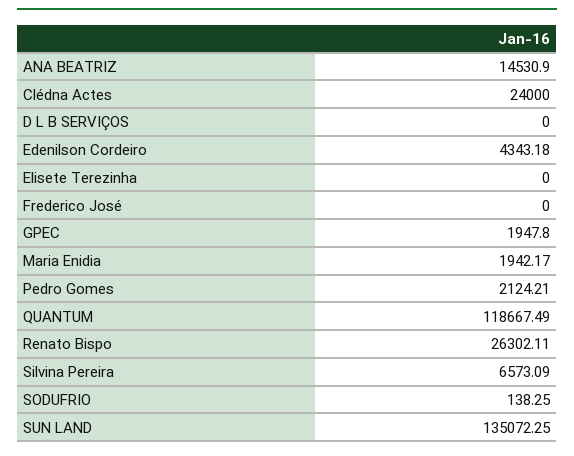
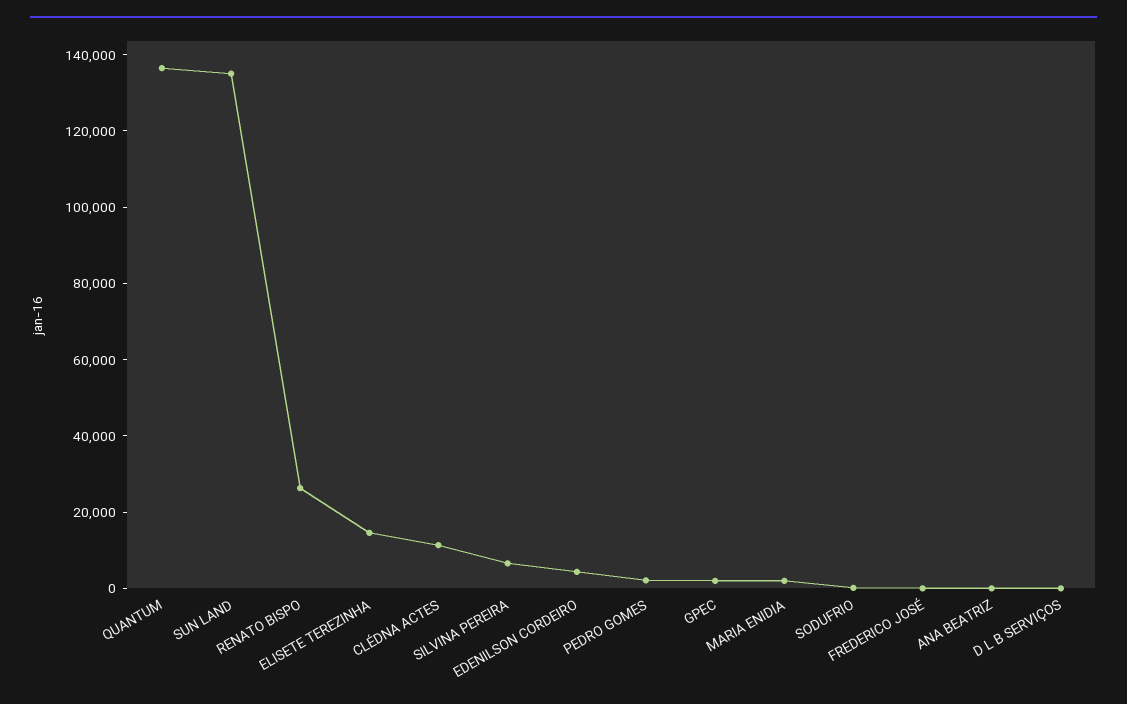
  {
-   "ANA BEATRIZ": 14530.9,
+   "ANA BEATRIZ": 0,
-   "Clédna Actes": 24000,
+   "Clédna Actes": 10000,
    "D L B SERVIÇOS": 0,
    "Edenilson Cordeiro": 4343.18,
-   "Elisete Terezinha": 0,
+   "Elisete Terezinha": 15000,
    "Frederico José": 0,
    "GPEC": 1947.8,
    "Maria Enidia": 1942.17,
    "Pedro Gomes": 2124.21,
-   "QUANTUM": 118667.49,
+   "QUANTUM": 135000,
    "Renato Bispo": 26302.11,
    "Silvina Pereira": 6573.09,
    "SODUFRIO": 138.25,
    "SUN LAND": 135072.25
  }

